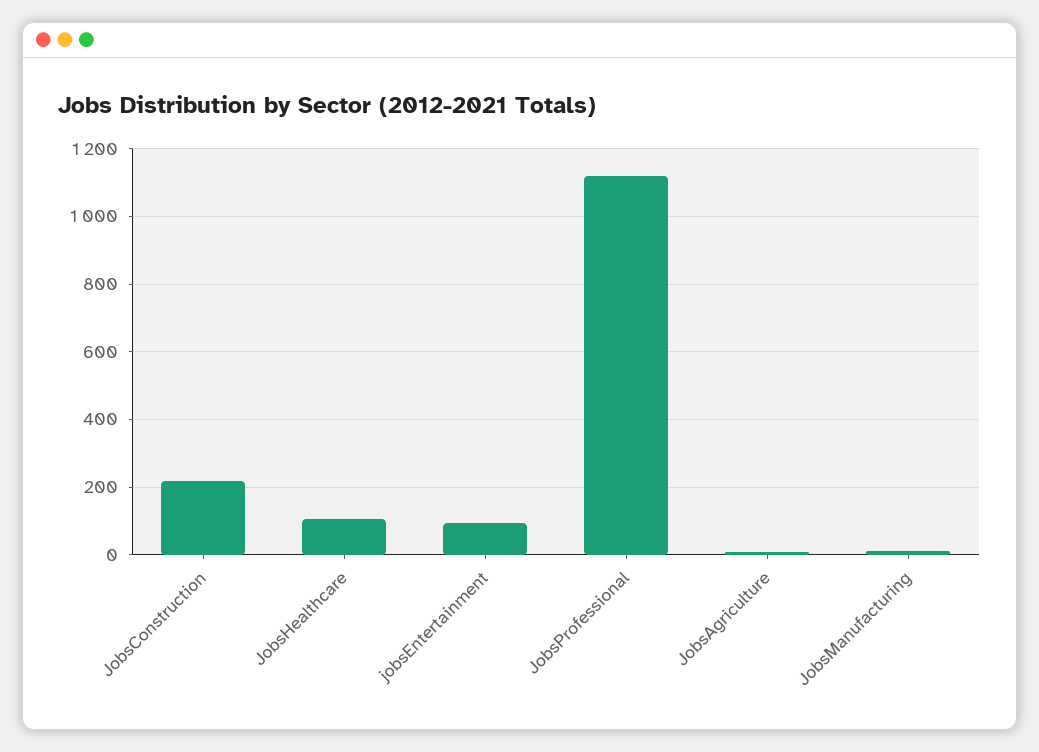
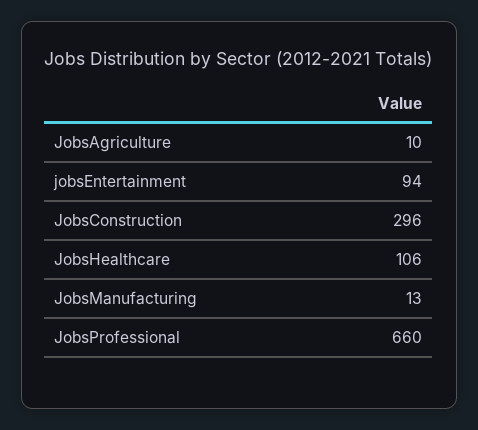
  {
-   "JobsConstruction": 220,
+   "JobsConstruction": 296,
    "JobsHealthcare": 106,
    "jobsEntertainment": 94,
-   "JobsProfessional": 1120,
+   "JobsProfessional": 660,
    "JobsAgriculture": 10,
    "JobsManufacturing": 13
  }

